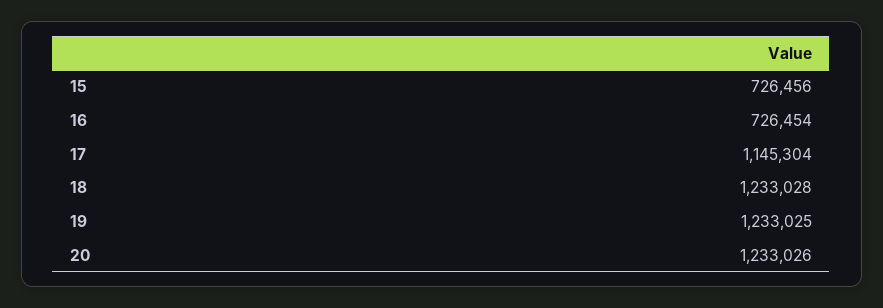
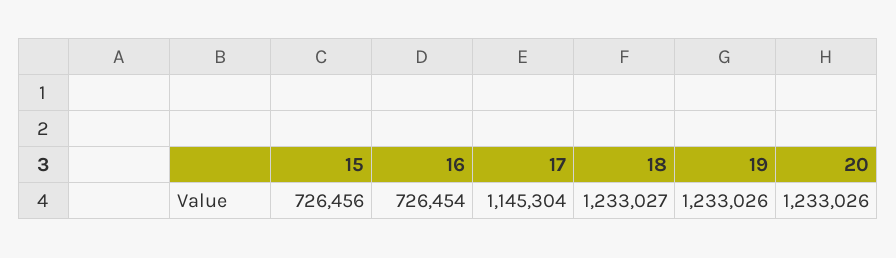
  {
    "15": 726456,
    "16": 726454,
    "17": 1145304,
-   "18": 1233028,
+   "18": 1233027,
-   "19": 1233025,
+   "19": 1233026,
    "20": 1233026
  }

